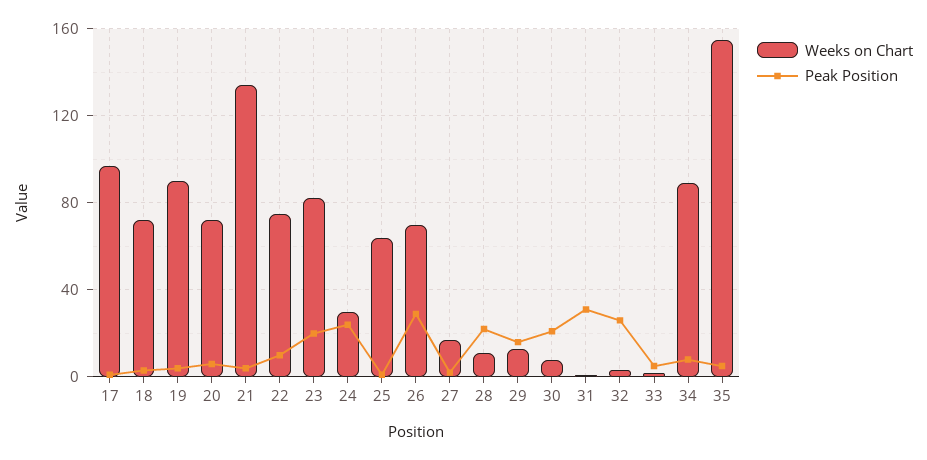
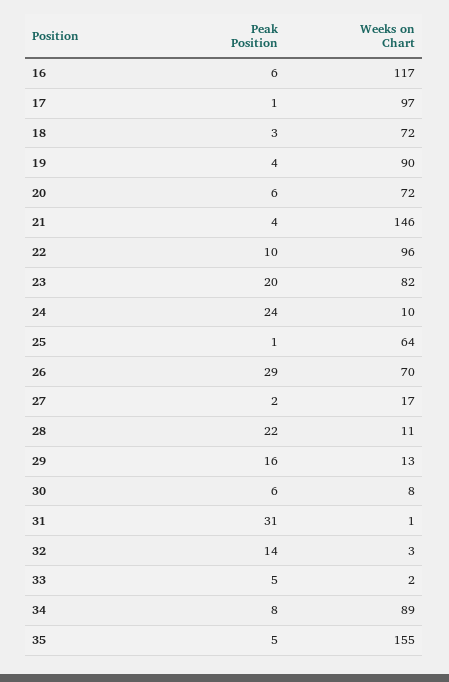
  {
    "Weeks on Chart": {
      "17": 97,
      "18": 72,
      "19": 90,
      "20": 72,
-     "21": 135,
+     "21": 146,
-     "22": 75,
+     "22": 96,
      "23": 82,
-     "24": 30,
+     "24": 10,
      "25": 64,
      "26": 70,
      "27": 17,
      "28": 11,
      "29": 13,
      "30": 8,
      "31": 1,
      "32": 3,
      "33": 2,
      "34": 89,
-     "35": 155
+     "35": 155,
+     "16": 117
    },
    "Peak Position": {
      "17": 1,
      "18": 3,
      "19": 4,
      "20": 6,
      "21": 4,
      "22": 10,
      "23": 20,
      "24": 24,
      "25": 1,
      "26": 29,
      "27": 2,
      "28": 22,
      "29": 16,
-     "30": 20,
+     "30": 6,
      "31": 31,
-     "32": 25,
+     "32": 14,
      "33": 5,
      "34": 8,
-     "35": 5
+     "35": 5,
+     "16": 6
    }
  }

